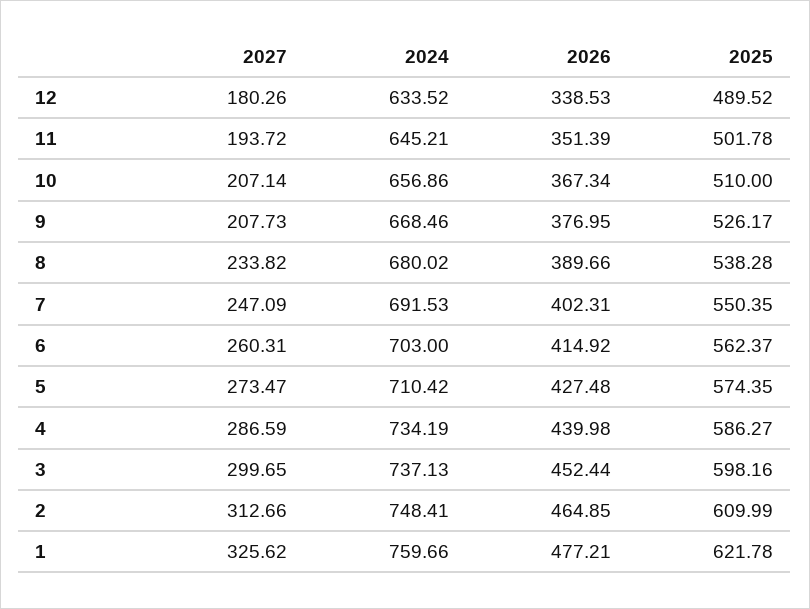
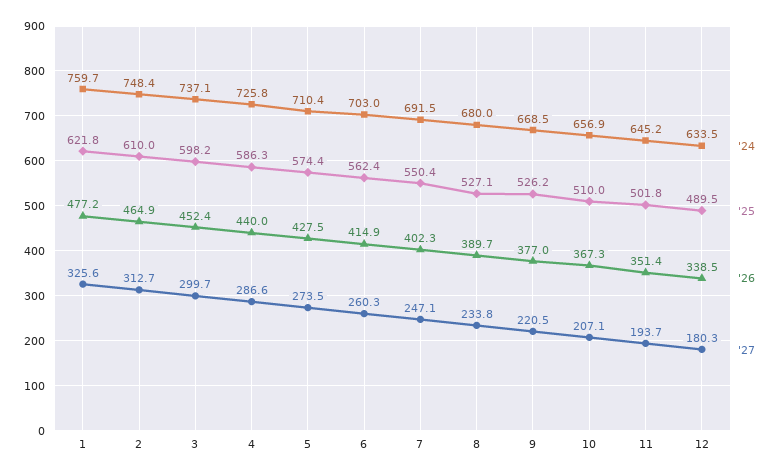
  {
    "2027": {
      "12": 180.26,
      "11": 193.72,
      "10": 207.14,
-     "9": 207.73,
+     "9": 220.5,
      "8": 233.82,
      "7": 247.09,
      "6": 260.31,
      "5": 273.47,
      "4": 286.59,
      "3": 299.65,
      "2": 312.66,
      "1": 325.62
    },
    "2024": {
      "12": 633.52,
      "11": 645.21,
      "10": 656.86,
      "9": 668.46,
      "8": 680.02,
      "7": 691.53,
      "6": 703,
      "5": 710.42,
-     "4": 734.19,
+     "4": 725.8,
      "3": 737.13,
      "2": 748.41,
      "1": 759.66
    },
    "2026": {
      "12": 338.53,
      "11": 351.39,
      "10": 367.34,
      "9": 376.95,
      "8": 389.66,
      "7": 402.31,
      "6": 414.92,
      "5": 427.48,
      "4": 439.98,
      "3": 452.44,
      "2": 464.85,
      "1": 477.21
    },
    "2025": {
      "12": 489.52,
      "11": 501.78,
      "10": 510,
      "9": 526.17,
-     "8": 538.28,
+     "8": 527.1,
      "7": 550.35,
      "6": 562.37,
      "5": 574.35,
      "4": 586.27,
      "3": 598.16,
      "2": 609.99,
      "1": 621.78
    }
  }

